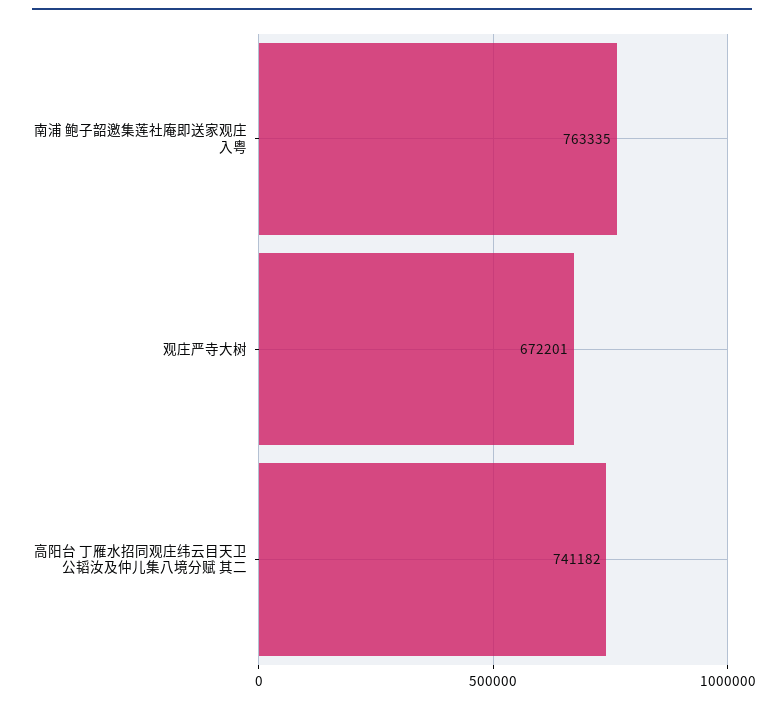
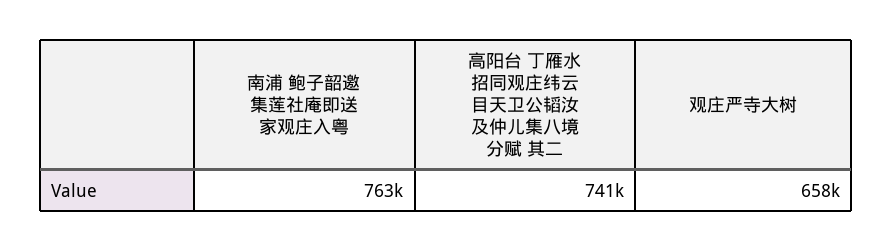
  {
    "南浦 鲍子韶邀集莲社庵即送家观庄入粤": 763335,
-   "观庄严寺大树": 672201,
+   "观庄严寺大树": 658000,
    "高阳台 丁雁水招同观庄纬云目天卫公韬汝及仲儿集八境分赋 其二": 741182
  }

